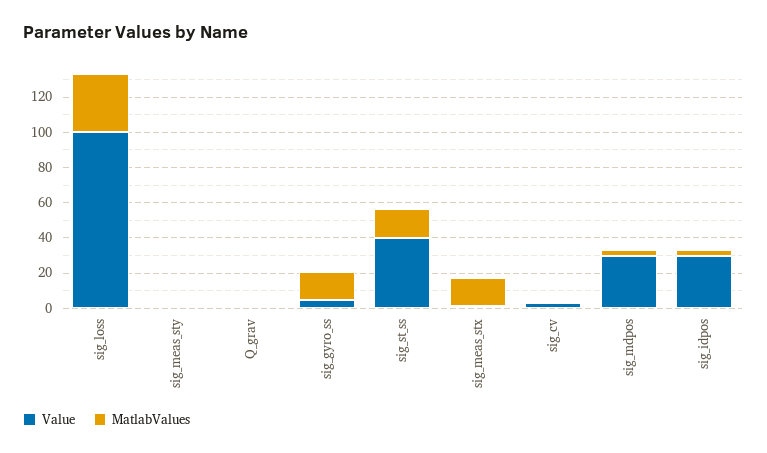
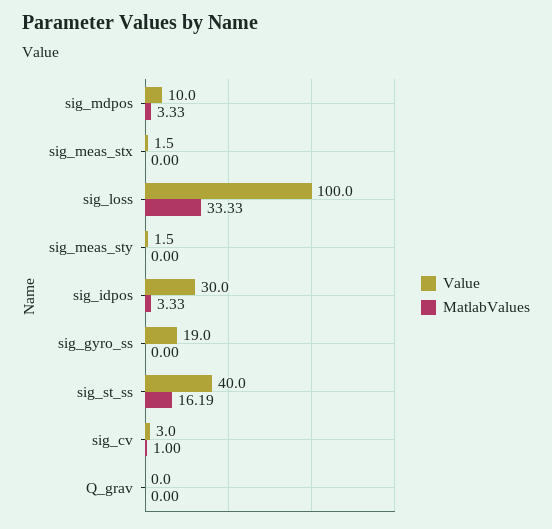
  {
    "Value": {
      "sig_loss": 100,
      "sig_meas_sty": 1.5,
      "Q_grav": 0,
-     "sig_gyro_ss": 5,
+     "sig_gyro_ss": 19,
      "sig_st_ss": 40,
      "sig_meas_stx": 1.5,
      "sig_cv": 3,
-     "sig_mdpos": 30,
+     "sig_mdpos": 10,
      "sig_idpos": 30
    },
    "MatlabValues": {
      "sig_loss": 33.33,
      "sig_meas_sty": 0,
      "Q_grav": 0,
-     "sig_gyro_ss": 15,
+     "sig_gyro_ss": 0,
      "sig_st_ss": 16.19,
-     "sig_meas_stx": 15,
+     "sig_meas_stx": 0,
      "sig_cv": 1,
      "sig_mdpos": 3.33,
      "sig_idpos": 3.33
    }
  }

